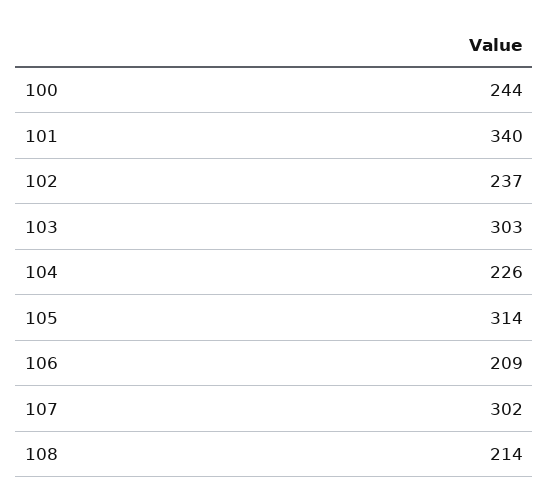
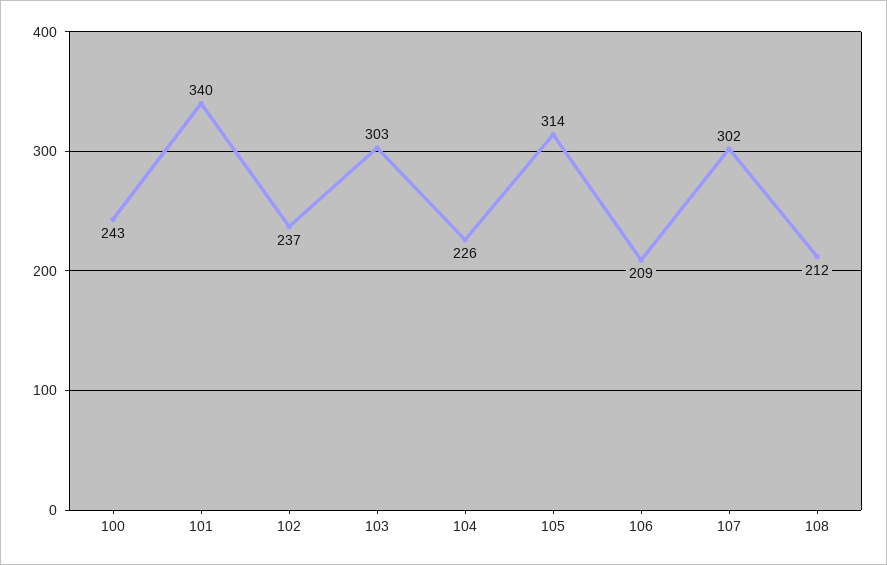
  {
-   "100": 244,
+   "100": 243,
    "101": 340,
    "102": 237,
    "103": 303,
    "104": 226,
    "105": 314,
    "106": 209,
    "107": 302,
-   "108": 214
+   "108": 212
  }

